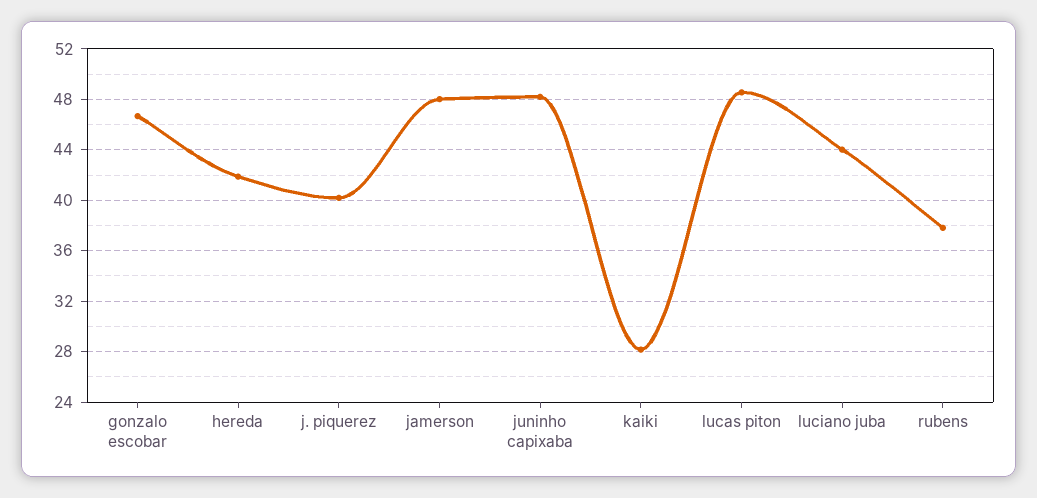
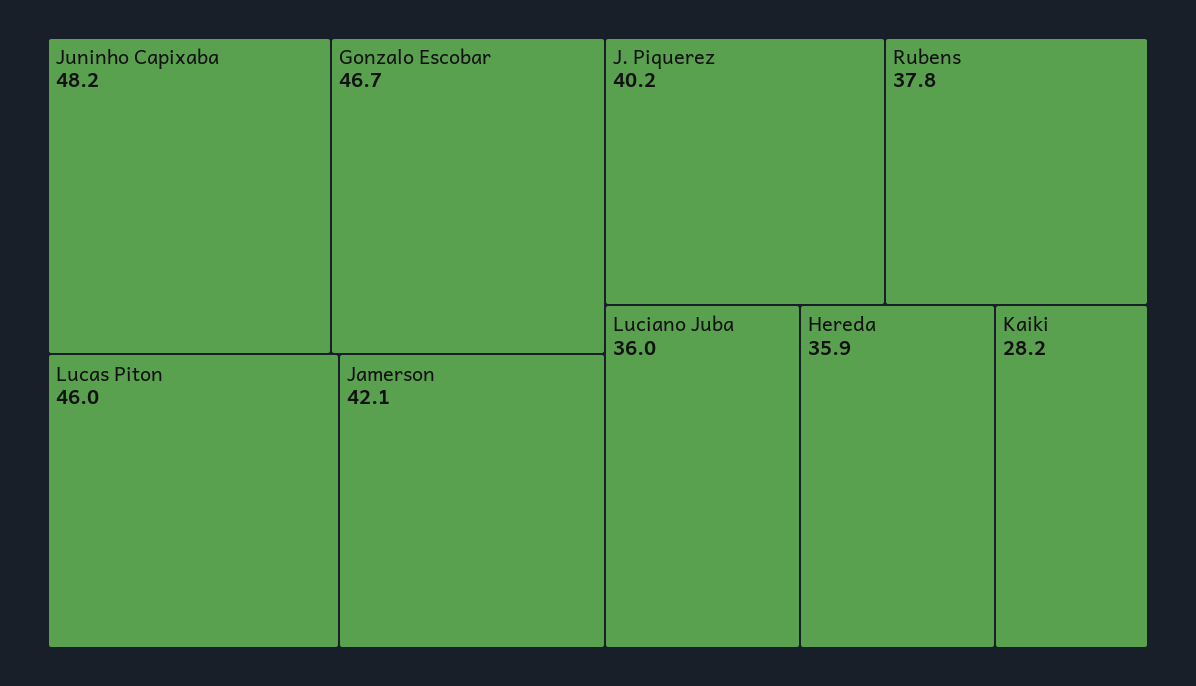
  {
    "gonzalo escobar": 46.7,
-   "hereda": 42,
+   "hereda": 35.9,
    "j. piquerez": 40.2,
-   "jamerson": 48,
+   "jamerson": 42.1,
    "juninho capixaba": 48.2,
    "kaiki": 28.2,
-   "lucas piton": 48.5,
+   "lucas piton": 46,
-   "luciano juba": 44,
+   "luciano juba": 36,
    "rubens": 37.8
  }

